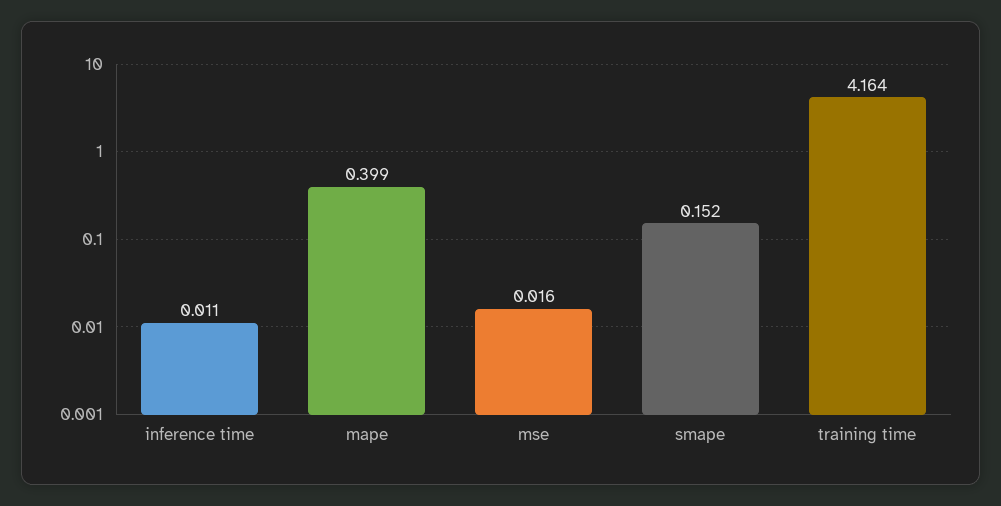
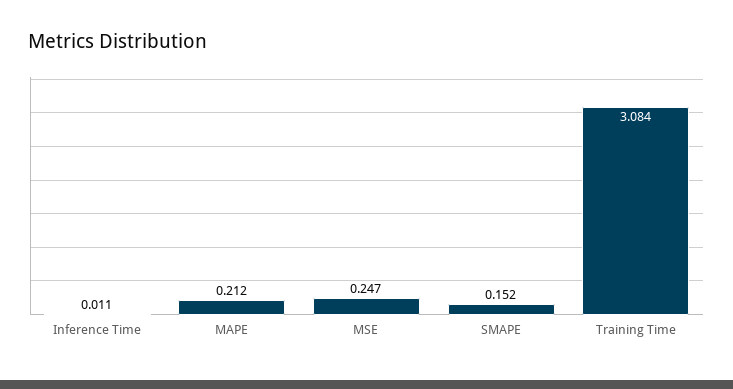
  {
    "inference time": 0.011,
-   "mape": 0.399,
+   "mape": 0.212,
-   "mse": 0.016,
+   "mse": 0.247,
    "smape": 0.152,
-   "training time": 4.164
+   "training time": 3.084
  }

